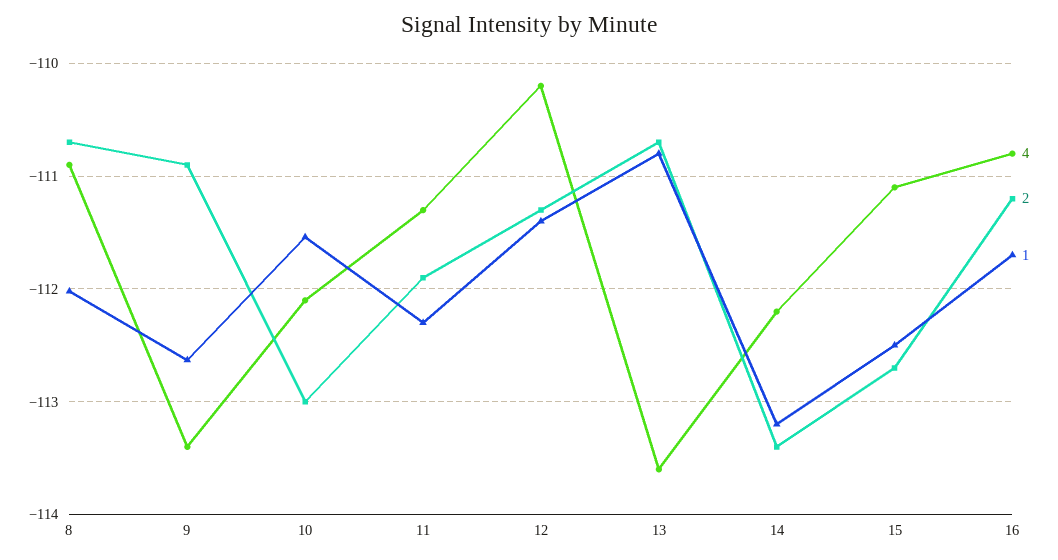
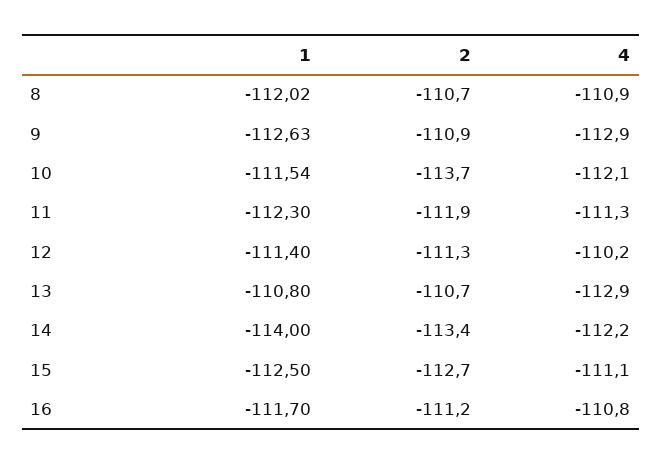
  {
    "4": {
      "8": -110.9,
-     "9": -113.4,
+     "9": -112.9,
      "10": -112.1,
      "11": -111.3,
      "12": -110.2,
-     "13": -113.6,
+     "13": -112.9,
      "14": -112.2,
      "15": -111.1,
      "16": -110.8
    },
    "2": {
      "8": -110.7,
      "9": -110.9,
-     "10": -113,
+     "10": -113.7,
      "11": -111.9,
      "12": -111.3,
      "13": -110.7,
      "14": -113.4,
      "15": -112.7,
      "16": -111.2
    },
    "1": {
      "8": -112.02,
      "9": -112.63,
      "10": -111.54,
      "11": -112.3,
      "12": -111.4,
      "13": -110.8,
-     "14": -113.2,
+     "14": -114,
      "15": -112.5,
      "16": -111.7
    }
  }

